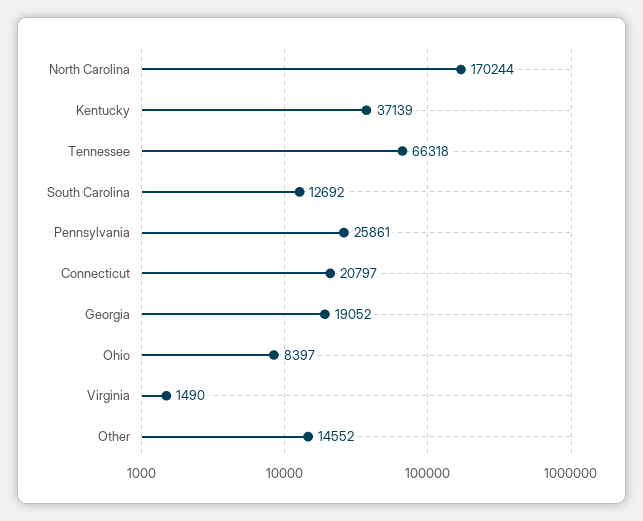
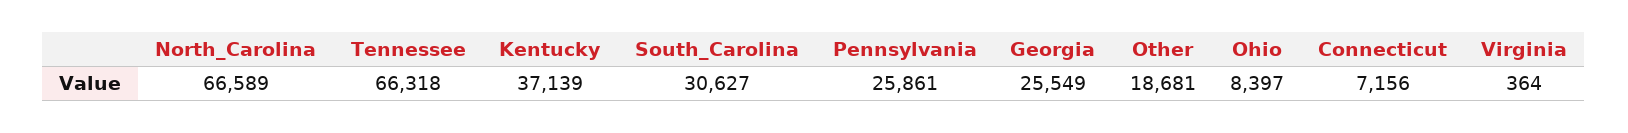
  {
-   "North Carolina": 170244,
+   "North Carolina": 66589,
    "Kentucky": 37139,
    "Tennessee": 66318,
-   "South Carolina": 12692,
+   "South Carolina": 30627,
    "Pennsylvania": 25861,
-   "Connecticut": 20797,
+   "Connecticut": 7156,
-   "Georgia": 19052,
+   "Georgia": 25549,
    "Ohio": 8397,
-   "Virginia": 1490,
+   "Virginia": 364,
-   "Other": 14552
+   "Other": 18681
  }

